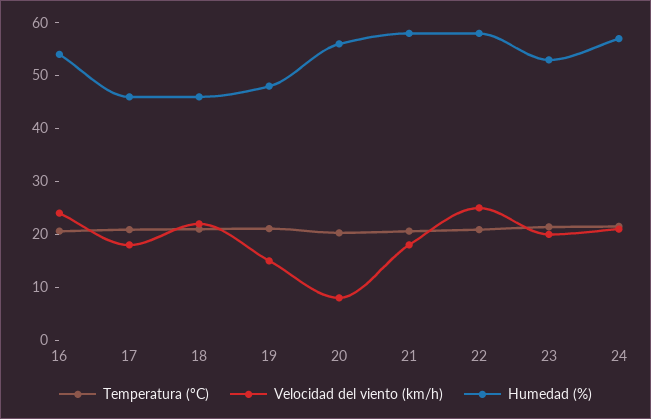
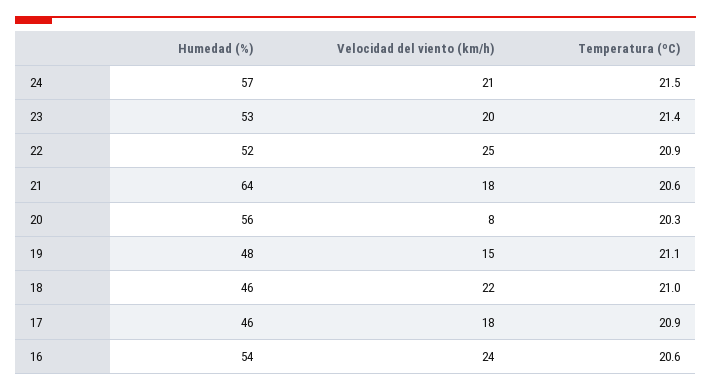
  {
    "Temperatura (ºC)": {
      "16": 20.6,
      "17": 20.9,
      "18": 21,
      "19": 21.1,
      "20": 20.3,
      "21": 20.6,
      "22": 20.9,
      "23": 21.4,
      "24": 21.5
    },
    "Velocidad del viento (km/h)": {
      "16": 24,
      "17": 18,
      "18": 22,
      "19": 15,
      "20": 8,
      "21": 18,
      "22": 25,
      "23": 20,
      "24": 21
    },
    "Humedad (%)": {
      "16": 54,
      "17": 46,
      "18": 46,
      "19": 48,
      "20": 56,
-     "21": 58,
+     "21": 64,
-     "22": 58,
+     "22": 52,
      "23": 53,
      "24": 57
    }
  }

